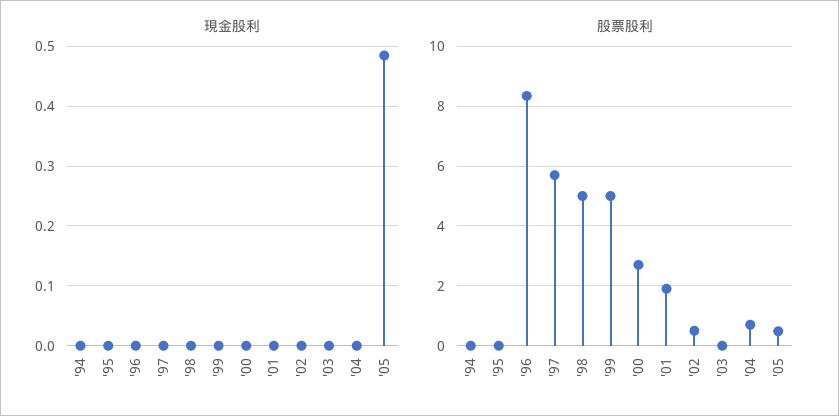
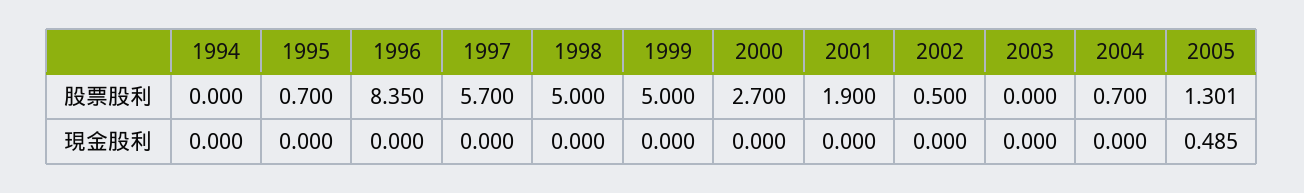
  {
    "現金股利": {
      "'94": 0,
      "'95": 0,
      "'96": 0,
      "'97": 0,
      "'98": 0,
      "'99": 0,
      "'00": 0,
      "'01": 0,
      "'02": 0,
      "'03": 0,
      "'04": 0,
      "'05": 0.485
    },
    "股票股利": {
      "'94": 0,
-     "'95": 0,
+     "'95": 0.7,
      "'96": 8.35,
      "'97": 5.7,
      "'98": 5,
      "'99": 5,
      "'00": 2.7,
      "'01": 1.9,
      "'02": 0.5,
      "'03": 0,
      "'04": 0.7,
-     "'05": 0.5
+     "'05": 1.301
    }
  }

